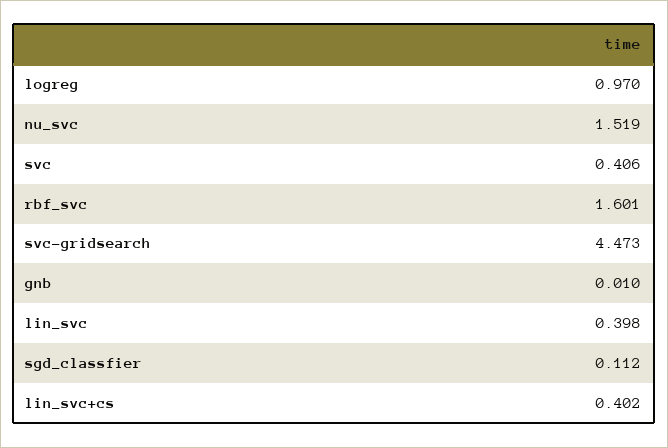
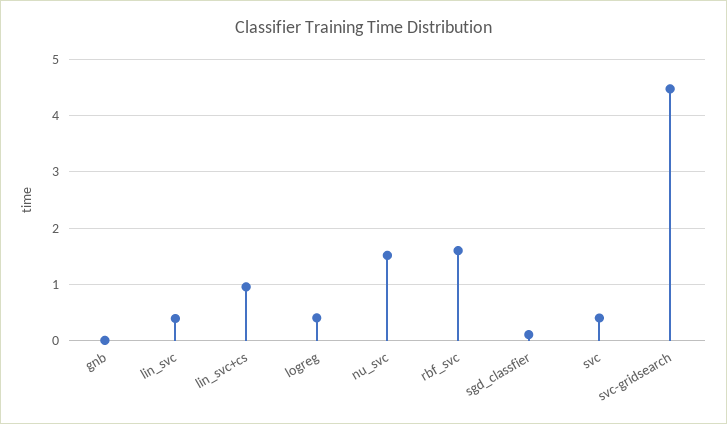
  {
-   "logreg": 0.97,
+   "logreg": 0.4,
    "nu_svc": 1.519,
    "svc": 0.406,
    "rbf_svc": 1.601,
    "svc-gridsearch": 4.473,
    "gnb": 0.01,
    "lin_svc": 0.398,
    "sgd_classfier": 0.112,
-   "lin_svc+cs": 0.402
+   "lin_svc+cs": 1
  }

